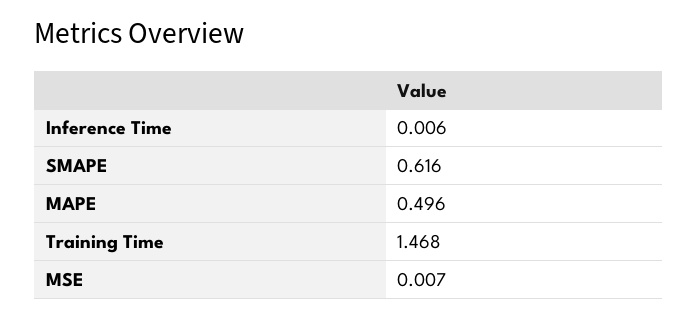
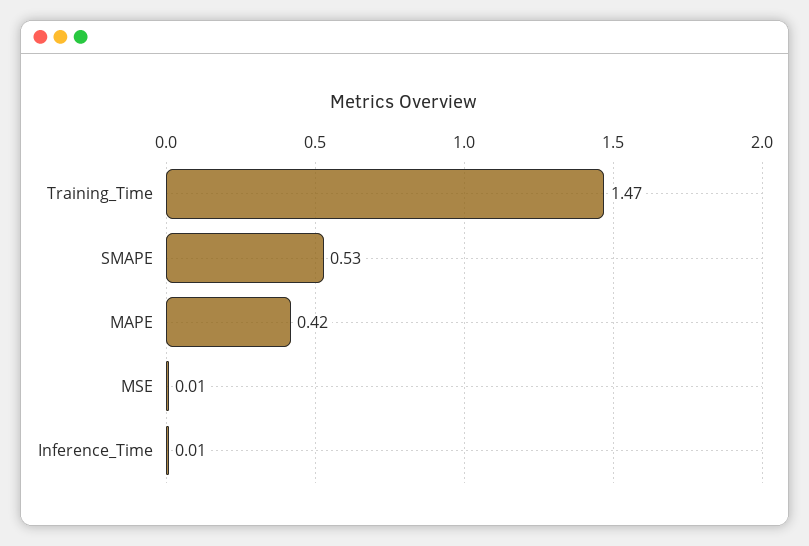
  {
    "Inference Time": 0.006,
-   "SMAPE": 0.616,
+   "SMAPE": 0.53,
-   "MAPE": 0.496,
+   "MAPE": 0.42,
    "Training Time": 1.468,
    "MSE": 0.007
  }

